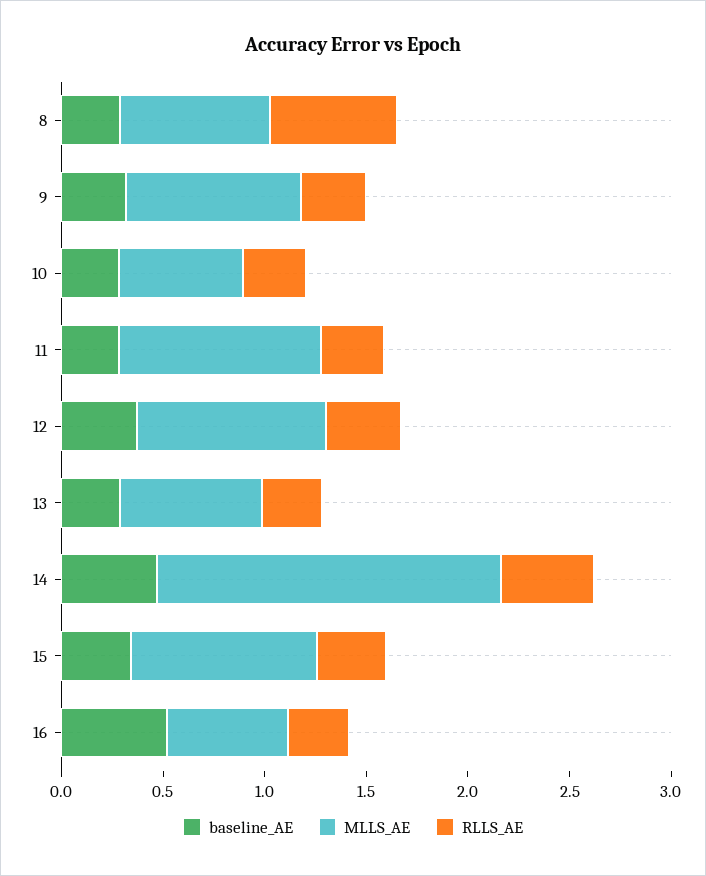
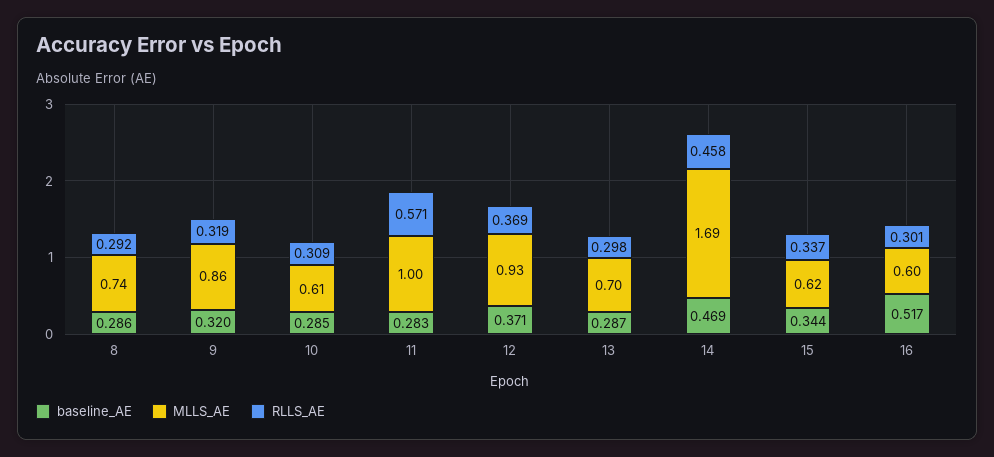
  {
    "baseline_AE": {
      "8": 0.286,
      "9": 0.32,
      "10": 0.285,
      "11": 0.283,
      "12": 0.371,
      "13": 0.287,
      "14": 0.469,
      "15": 0.344,
      "16": 0.517
    },
    "MLLS_AE": {
      "8": 0.74,
      "9": 0.86,
      "10": 0.61,
      "11": 1,
      "12": 0.93,
      "13": 0.7,
      "14": 1.69,
-     "15": 0.9,
+     "15": 0.62,
      "16": 0.6
    },
    "RLLS_AE": {
-     "8": 0.6,
+     "8": 0.292,
      "9": 0.319,
      "10": 0.309,
-     "11": 0.3,
+     "11": 0.571,
      "12": 0.369,
      "13": 0.298,
      "14": 0.458,
      "15": 0.337,
      "16": 0.301
    }
  }

